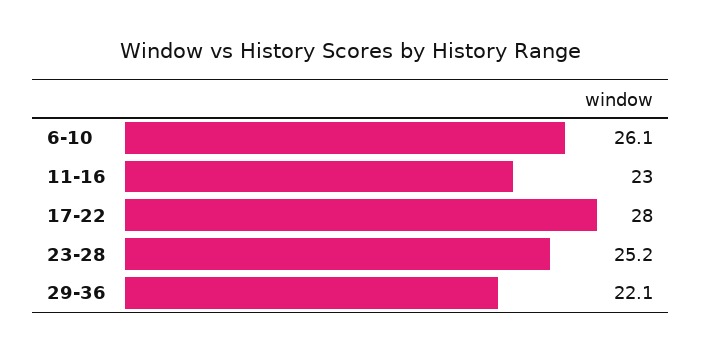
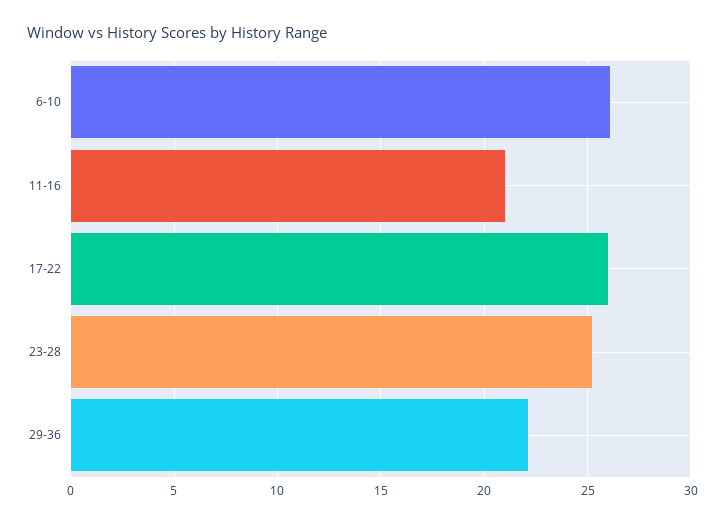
  {
    "6-10": 26.1,
-   "11-16": 23,
+   "11-16": 21,
-   "17-22": 28,
+   "17-22": 26,
    "23-28": 25.2,
    "29-36": 22.1
  }

